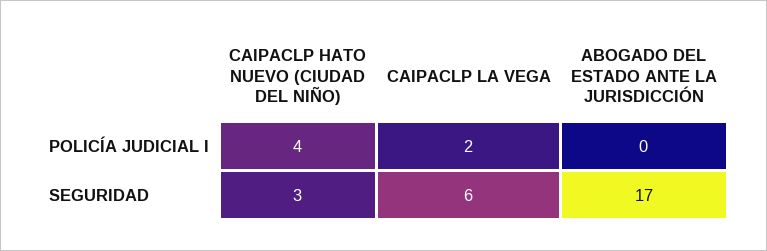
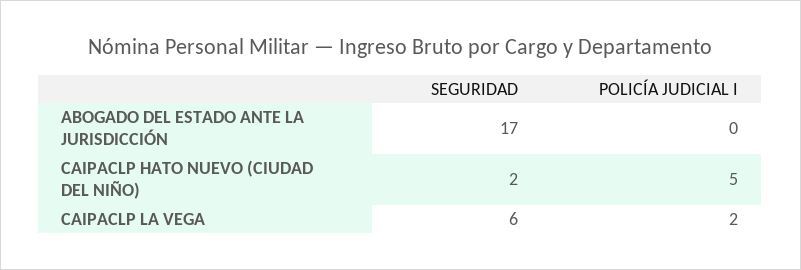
  {
    "CAIPACLP HATO NUEVO (CIUDAD DEL NIÑO)": {
-     "POLICÍA JUDICIAL I": 4,
+     "POLICÍA JUDICIAL I": 5,
-     "SEGURIDAD": 3
+     "SEGURIDAD": 2
    },
    "CAIPACLP LA VEGA": {
      "POLICÍA JUDICIAL I": 2,
      "SEGURIDAD": 6
    },
    "ABOGADO DEL ESTADO ANTE LA JURISDICCIÓN": {
      "POLICÍA JUDICIAL I": 0,
      "SEGURIDAD": 17
    }
  }

